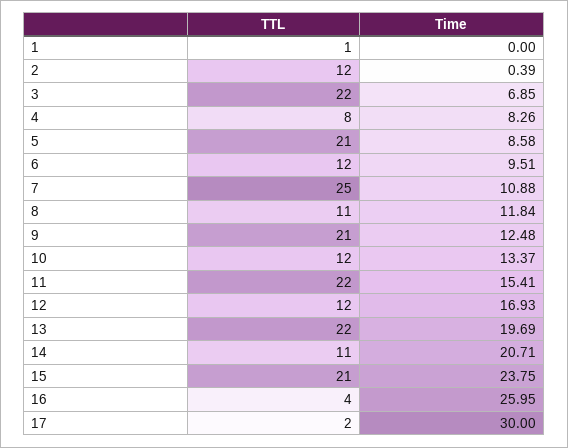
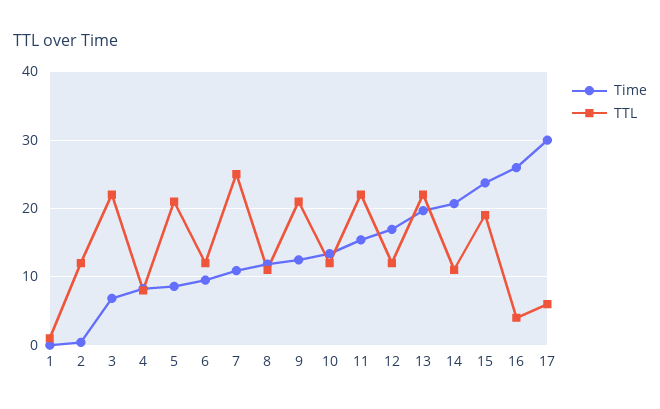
  {
    "TTL": {
      "1": 1,
      "2": 12,
      "3": 22,
      "4": 8,
      "5": 21,
      "6": 12,
      "7": 25,
      "8": 11,
      "9": 21,
      "10": 12,
      "11": 22,
      "12": 12,
      "13": 22,
      "14": 11,
-     "15": 21,
+     "15": 19,
      "16": 4,
-     "17": 2
+     "17": 6
    },
    "Time": {
      "1": 0,
      "2": 0.39,
      "3": 6.85,
      "4": 8.26,
      "5": 8.58,
      "6": 9.51,
      "7": 10.88,
      "8": 11.84,
      "9": 12.48,
      "10": 13.37,
      "11": 15.41,
      "12": 16.93,
      "13": 19.69,
      "14": 20.71,
      "15": 23.75,
      "16": 25.95,
      "17": 30
    }
  }

